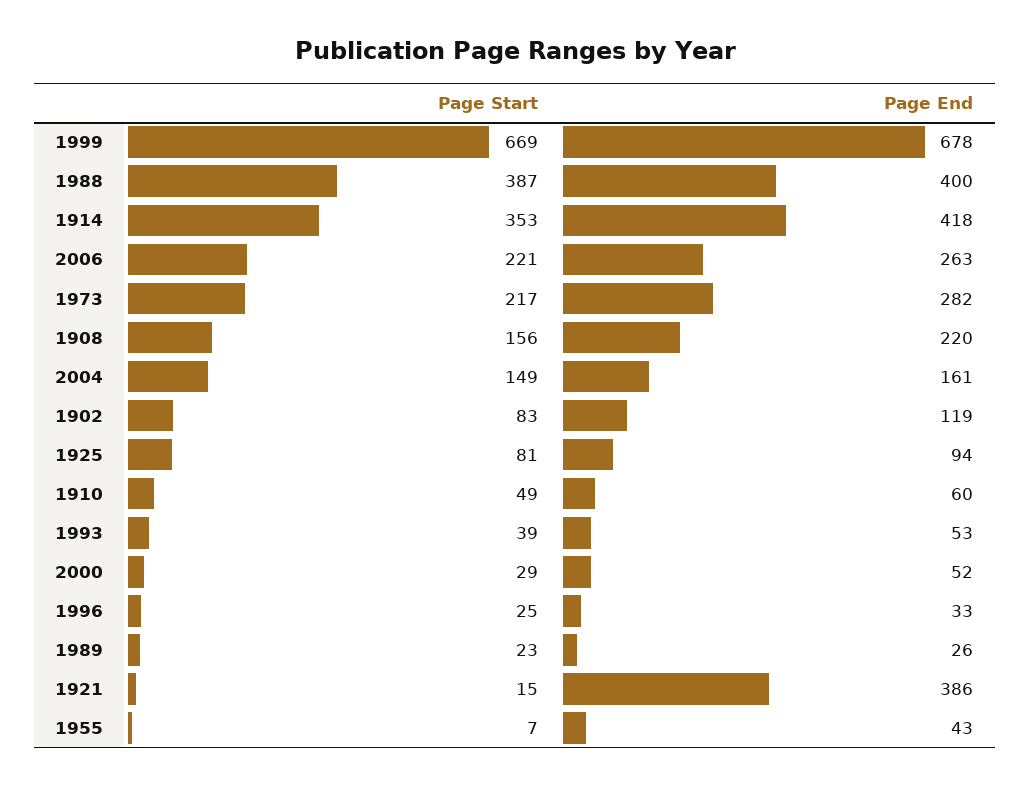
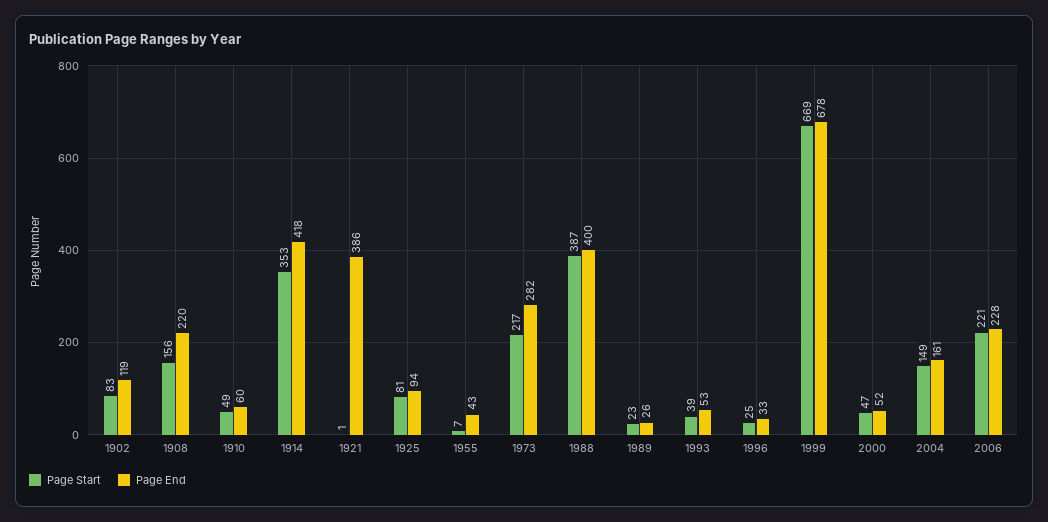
  {
    "Page Start": {
      "1999": 669,
      "1988": 387,
      "1914": 353,
      "2006": 221,
      "1973": 217,
      "1908": 156,
      "2004": 149,
      "1902": 83,
      "1925": 81,
      "1910": 49,
      "1993": 39,
-     "2000": 29,
+     "2000": 47,
      "1996": 25,
      "1989": 23,
-     "1921": 15,
+     "1921": 1,
      "1955": 7
    },
    "Page End": {
      "1999": 678,
      "1988": 400,
      "1914": 418,
-     "2006": 263,
+     "2006": 228,
      "1973": 282,
      "1908": 220,
      "2004": 161,
      "1902": 119,
      "1925": 94,
      "1910": 60,
      "1993": 53,
      "2000": 52,
      "1996": 33,
      "1989": 26,
      "1921": 386,
      "1955": 43
    }
  }

